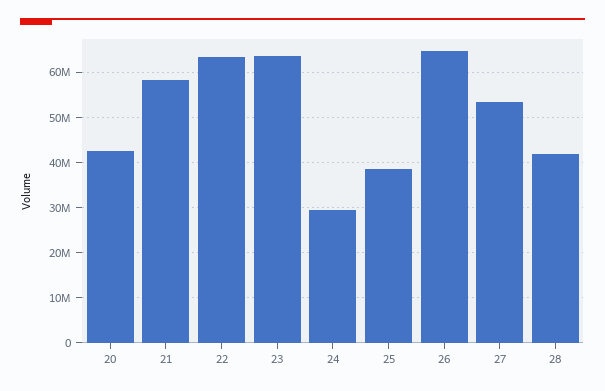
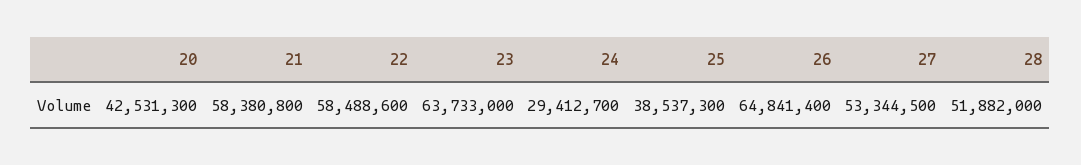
  {
    "20": 42531300,
    "21": 58380800,
-   "22": 64000000,
+   "22": 58488600,
    "23": 63733000,
    "24": 29412700,
    "25": 38537300,
    "26": 64841400,
    "27": 53344500,
-   "28": 42000000
+   "28": 51882000
  }

